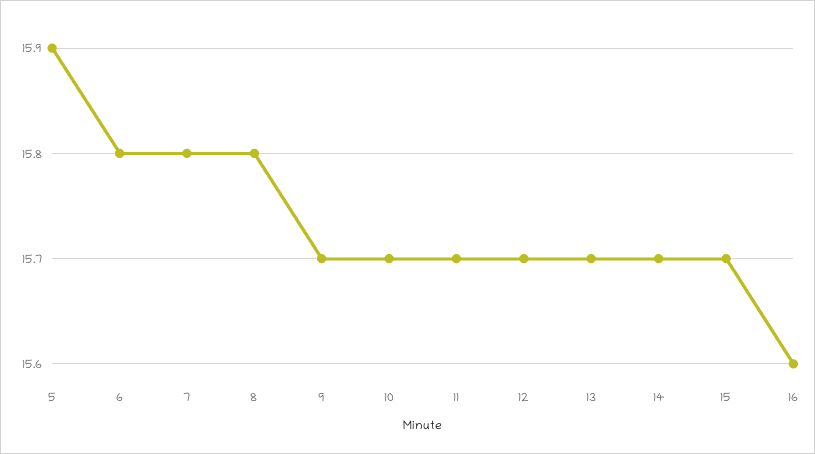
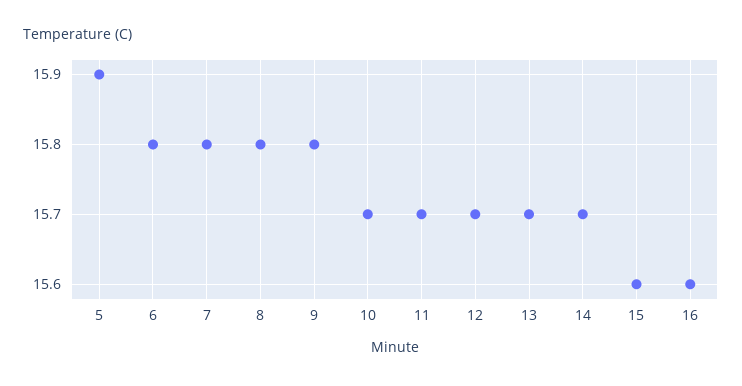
  {
    "5": 15.9,
    "6": 15.8,
    "7": 15.8,
    "8": 15.8,
-   "9": 15.7,
+   "9": 15.8,
    "10": 15.7,
    "11": 15.7,
    "12": 15.7,
    "13": 15.7,
    "14": 15.7,
-   "15": 15.7,
+   "15": 15.6,
    "16": 15.6
  }

